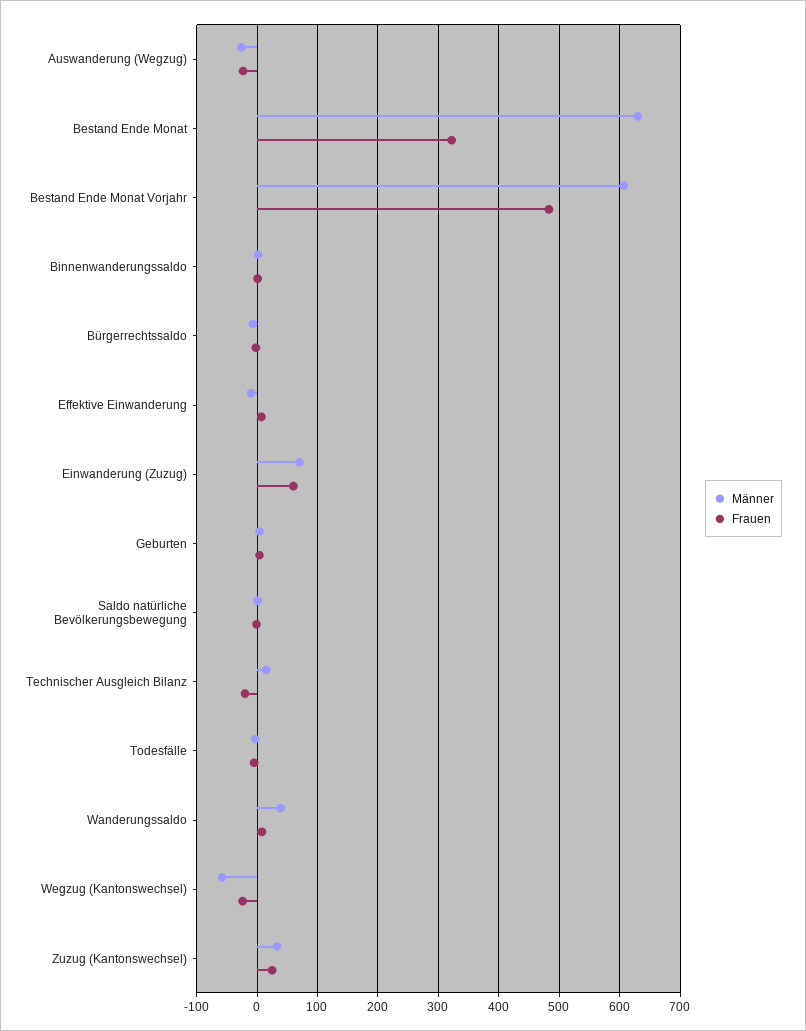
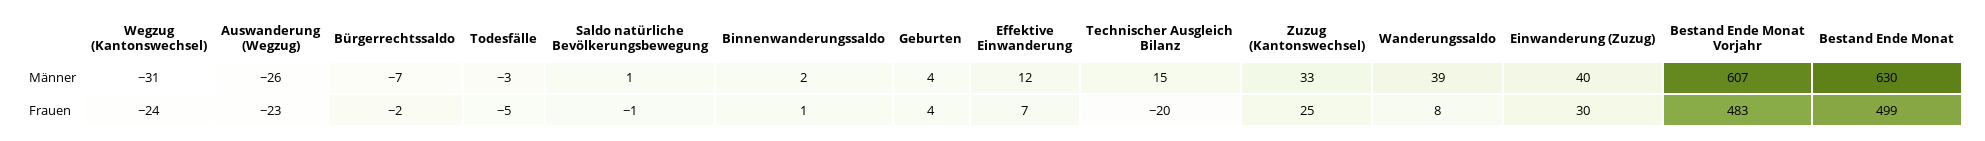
  {
    "Männer": {
      "Auswanderung (Wegzug)": -26,
      "Bestand Ende Monat": 630,
      "Bestand Ende Monat Vorjahr": 607,
      "Binnenwanderungssaldo": 2,
      "Bürgerrechtssaldo": -7,
-     "Effektive Einwanderung": -10,
+     "Effektive Einwanderung": 12,
-     "Einwanderung (Zuzug)": 70,
+     "Einwanderung (Zuzug)": 40,
      "Geburten": 4,
      "Saldo natürliche Bevölkerungsbewegung": 1,
      "Technischer Ausgleich Bilanz": 15,
      "Todesfälle": -3,
      "Wanderungssaldo": 39,
-     "Wegzug (Kantonswechsel)": -60,
+     "Wegzug (Kantonswechsel)": -31,
      "Zuzug (Kantonswechsel)": 33
    },
    "Frauen": {
      "Auswanderung (Wegzug)": -23,
-     "Bestand Ende Monat": 320,
+     "Bestand Ende Monat": 499,
      "Bestand Ende Monat Vorjahr": 483,
      "Binnenwanderungssaldo": 1,
      "Bürgerrechtssaldo": -2,
      "Effektive Einwanderung": 7,
-     "Einwanderung (Zuzug)": 60,
+     "Einwanderung (Zuzug)": 30,
      "Geburten": 4,
      "Saldo natürliche Bevölkerungsbewegung": -1,
      "Technischer Ausgleich Bilanz": -20,
      "Todesfälle": -5,
      "Wanderungssaldo": 8,
      "Wegzug (Kantonswechsel)": -24,
      "Zuzug (Kantonswechsel)": 25
    }
  }

